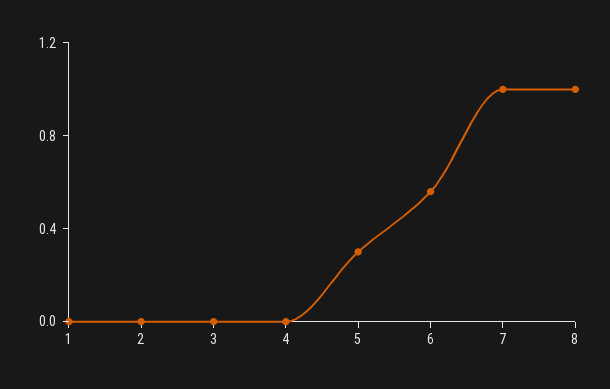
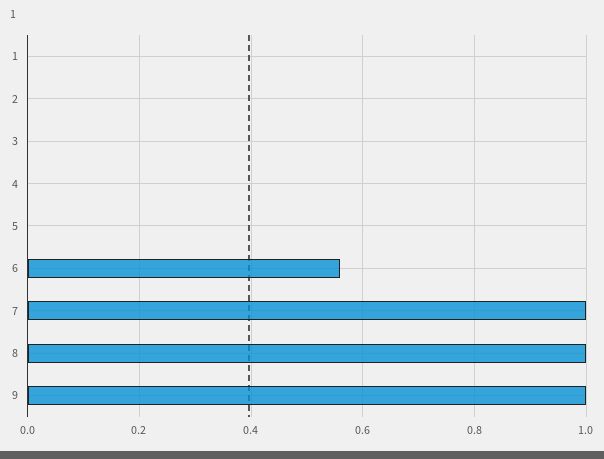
  {
    "1": 0,
    "2": 0,
    "3": 0,
    "4": 0,
-   "5": 0.3,
+   "5": 0,
    "6": 0.56,
    "7": 1,
-   "8": 1
+   "8": 1,
+   "9": 1
  }

